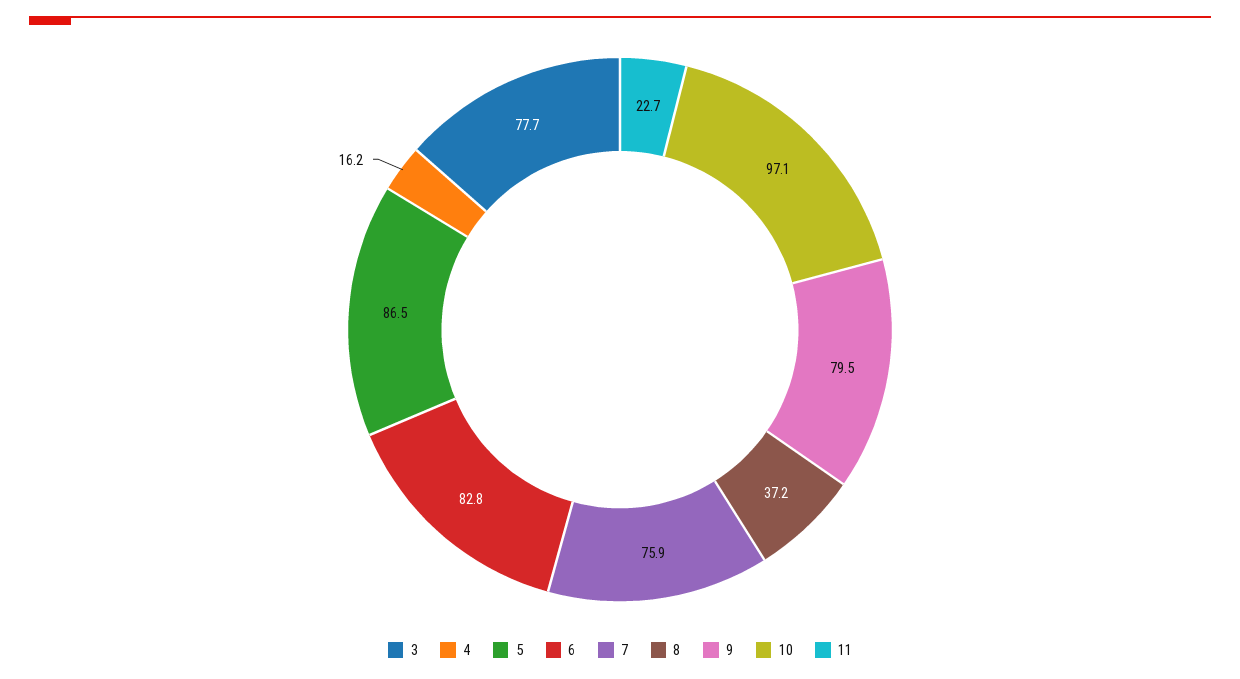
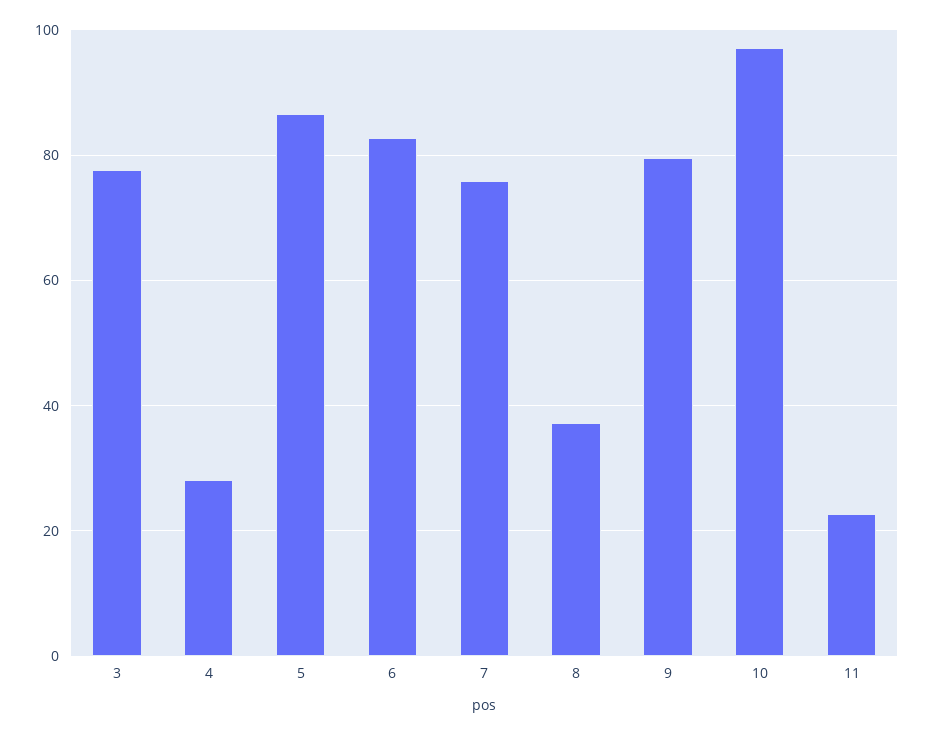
  {
    "3": 77.7,
-   "4": 16.2,
+   "4": 28,
    "5": 86.5,
    "6": 82.8,
    "7": 75.9,
    "8": 37.2,
    "9": 79.5,
    "10": 97.1,
    "11": 22.7
  }

